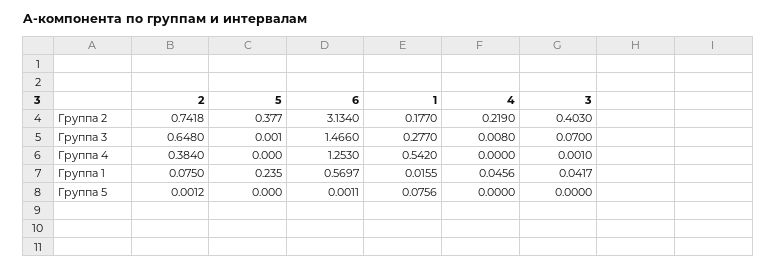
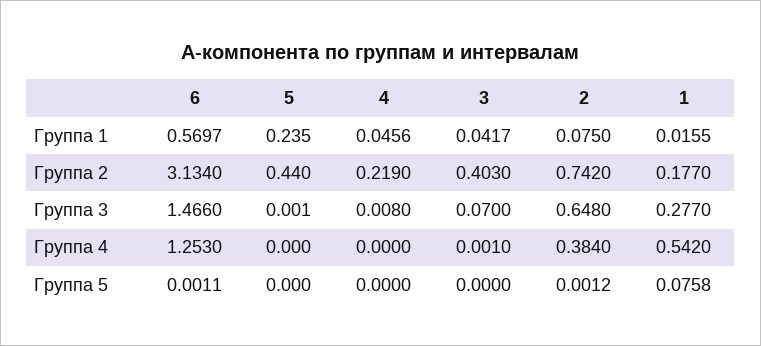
  {
    "2": {
-     "Группа 2": 0.7418,
+     "Группа 2": 0.742,
      "Группа 3": 0.648,
      "Группа 4": 0.384,
      "Группа 1": 0.075,
      "Группа 5": 0.0012
    },
    "5": {
-     "Группа 2": 0.377,
+     "Группа 2": 0.44,
      "Группа 3": 0.001,
      "Группа 4": 0,
      "Группа 1": 0.235,
      "Группа 5": 0
    },
    "6": {
      "Группа 2": 3.134,
      "Группа 3": 1.466,
      "Группа 4": 1.253,
      "Группа 1": 0.5697,
      "Группа 5": 0.0011
    },
    "1": {
      "Группа 2": 0.177,
      "Группа 3": 0.277,
      "Группа 4": 0.542,
      "Группа 1": 0.0155,
-     "Группа 5": 0.0756
+     "Группа 5": 0.0758
    },
    "4": {
      "Группа 2": 0.219,
      "Группа 3": 0.008,
      "Группа 4": 0,
      "Группа 1": 0.0456,
      "Группа 5": 0
    },
    "3": {
      "Группа 2": 0.403,
      "Группа 3": 0.07,
      "Группа 4": 0.001,
      "Группа 1": 0.0417,
      "Группа 5": 0
    }
  }

